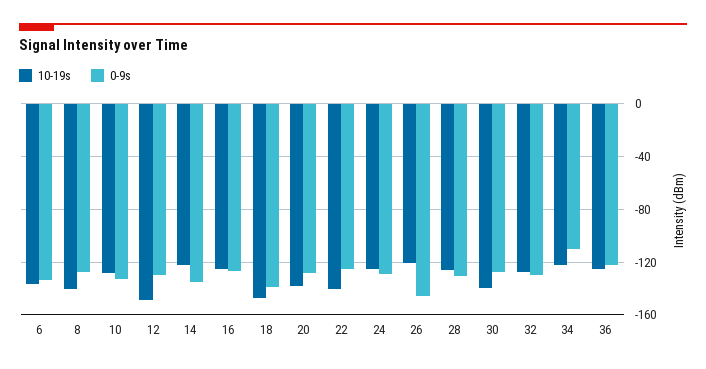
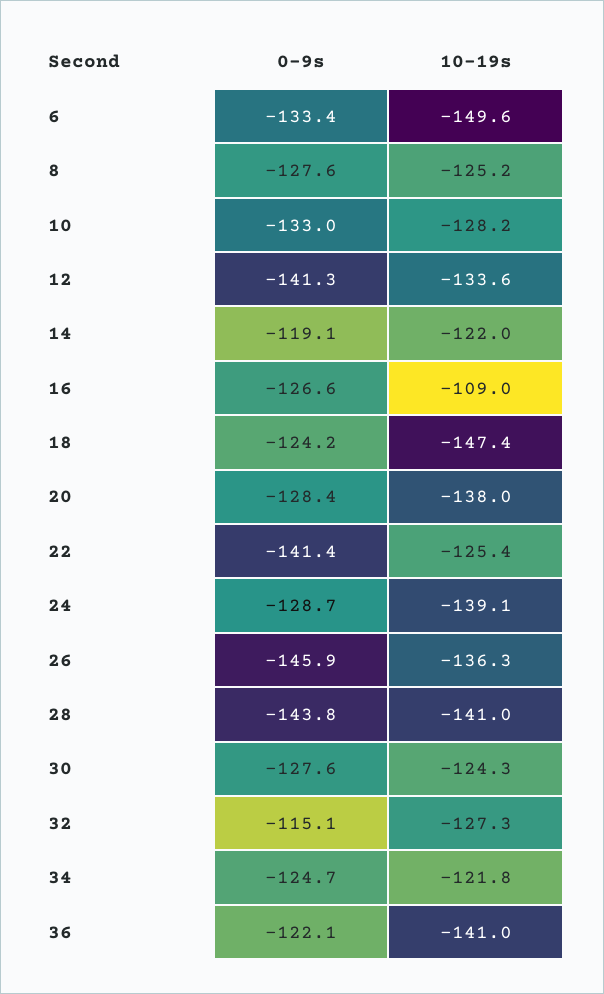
  {
    "10-19s": {
-     "6": -135,
+     "6": -149.6,
-     "8": -140,
+     "8": -125.2,
      "10": -128.2,
-     "12": -150,
+     "12": -133.6,
      "14": -122,
-     "16": -125,
+     "16": -109,
      "18": -147.4,
      "20": -138,
-     "22": -140,
+     "22": -125.4,
-     "24": -125,
+     "24": -139.1,
-     "26": -120,
+     "26": -136.3,
-     "28": -125,
+     "28": -141,
-     "30": -140,
+     "30": -124.3,
      "32": -127.3,
      "34": -121.8,
-     "36": -125
+     "36": -141
    },
    "0-9s": {
      "6": -133.4,
      "8": -127.6,
      "10": -133,
-     "12": -130,
+     "12": -141.3,
-     "14": -135,
+     "14": -119.1,
      "16": -126.6,
-     "18": -140,
+     "18": -124.2,
      "20": -128.4,
-     "22": -125,
+     "22": -141.4,
      "24": -128.7,
      "26": -145.9,
-     "28": -130,
+     "28": -143.8,
      "30": -127.6,
-     "32": -130,
+     "32": -115.1,
-     "34": -110,
+     "34": -124.7,
      "36": -122.1
    }
  }

